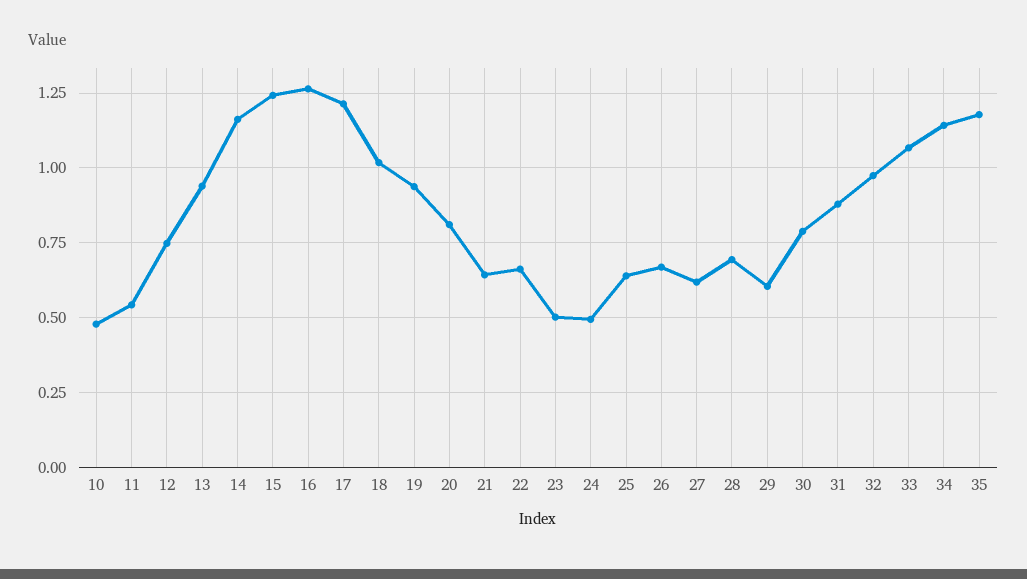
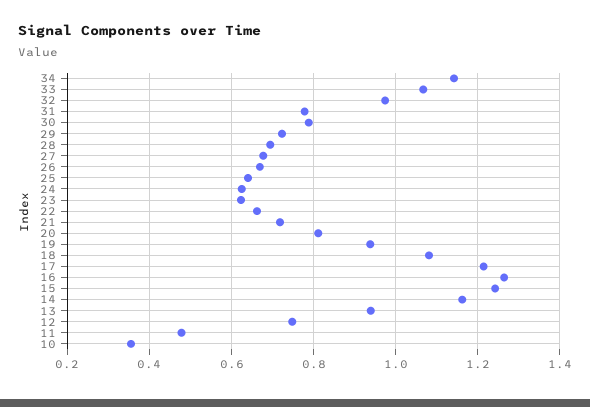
  {
-   "10": 0.475,
+   "10": 0.36,
-   "11": 0.55,
+   "11": 0.48,
    "12": 0.74,
    "13": 0.94,
    "14": 1.16,
    "15": 1.24,
    "16": 1.26,
    "17": 1.22,
-   "18": 1.025,
+   "18": 1.08,
    "19": 0.94,
    "20": 0.82,
-   "21": 0.65,
+   "21": 0.72,
    "22": 0.66,
-   "23": 0.5,
+   "23": 0.62,
-   "24": 0.5,
+   "24": 0.62,
    "25": 0.64,
    "26": 0.66,
-   "27": 0.625,
+   "27": 0.68,
    "28": 0.7,
-   "29": 0.6,
+   "29": 0.72,
    "30": 0.78,
-   "31": 0.875,
+   "31": 0.78,
    "32": 0.98,
    "33": 1.06,
-   "34": 1.14,
+   "34": 1.14
-   "35": 1.175
  }

